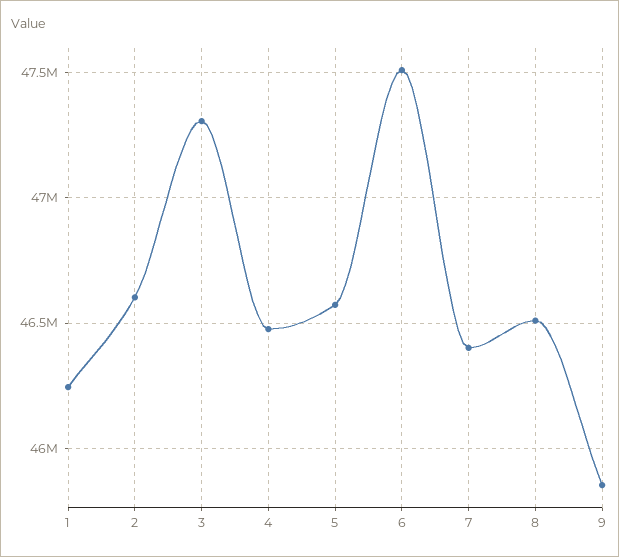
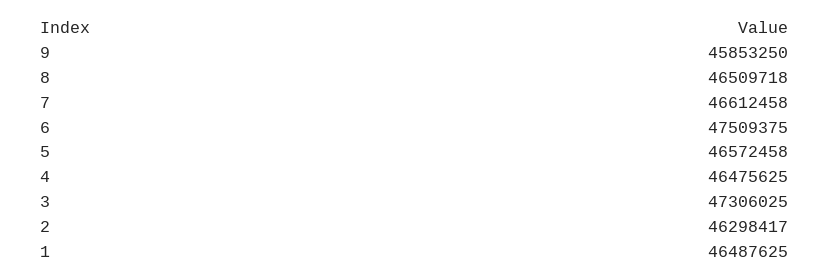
  {
-   "1": 46250000,
+   "1": 46487625,
-   "2": 46600000,
+   "2": 46298417,
    "3": 47306025,
    "4": 46475625,
    "5": 46572458,
    "6": 47509375,
-   "7": 46400000,
+   "7": 46612458,
    "8": 46509718,
    "9": 45853250
  }

